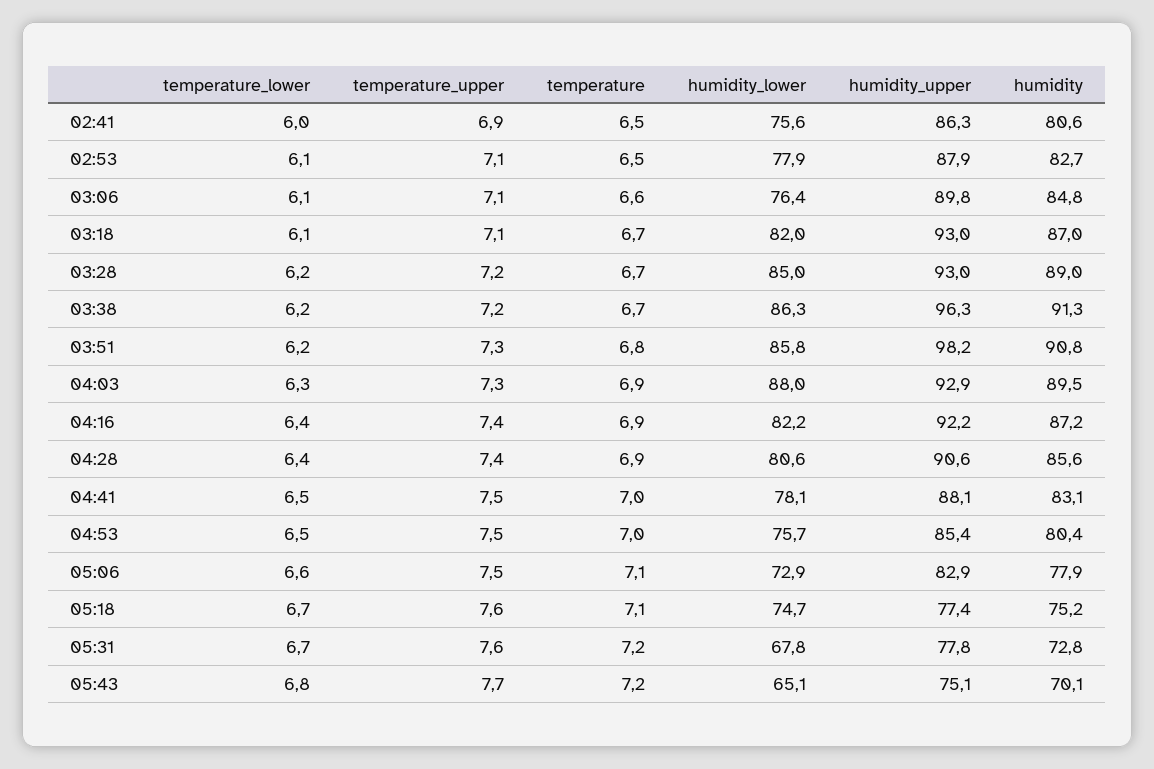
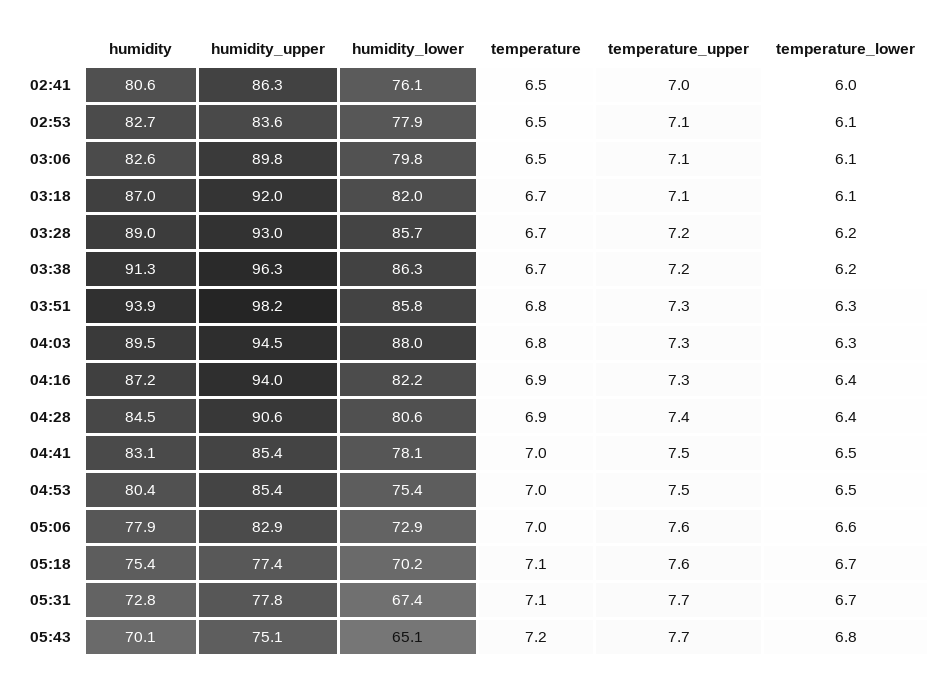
  {
    "temperature_lower": {
      "02:41": 6,
      "02:53": 6.1,
      "03:06": 6.1,
      "03:18": 6.1,
      "03:28": 6.2,
      "03:38": 6.2,
-     "03:51": 6.2,
+     "03:51": 6.3,
      "04:03": 6.3,
      "04:16": 6.4,
      "04:28": 6.4,
      "04:41": 6.5,
      "04:53": 6.5,
      "05:06": 6.6,
      "05:18": 6.7,
      "05:31": 6.7,
      "05:43": 6.8
    },
    "temperature_upper": {
-     "02:41": 6.9,
+     "02:41": 7,
      "02:53": 7.1,
      "03:06": 7.1,
      "03:18": 7.1,
      "03:28": 7.2,
      "03:38": 7.2,
      "03:51": 7.3,
      "04:03": 7.3,
-     "04:16": 7.4,
+     "04:16": 7.3,
      "04:28": 7.4,
      "04:41": 7.5,
      "04:53": 7.5,
-     "05:06": 7.5,
+     "05:06": 7.6,
      "05:18": 7.6,
-     "05:31": 7.6,
+     "05:31": 7.7,
      "05:43": 7.7
    },
    "temperature": {
      "02:41": 6.5,
      "02:53": 6.5,
-     "03:06": 6.6,
+     "03:06": 6.5,
      "03:18": 6.7,
      "03:28": 6.7,
      "03:38": 6.7,
      "03:51": 6.8,
-     "04:03": 6.9,
+     "04:03": 6.8,
      "04:16": 6.9,
      "04:28": 6.9,
      "04:41": 7,
      "04:53": 7,
-     "05:06": 7.1,
+     "05:06": 7,
      "05:18": 7.1,
-     "05:31": 7.2,
+     "05:31": 7.1,
      "05:43": 7.2
    },
    "humidity_lower": {
-     "02:41": 75.6,
+     "02:41": 76.1,
      "02:53": 77.9,
-     "03:06": 76.4,
+     "03:06": 79.8,
      "03:18": 82,
-     "03:28": 85,
+     "03:28": 85.7,
      "03:38": 86.3,
      "03:51": 85.8,
      "04:03": 88,
      "04:16": 82.2,
      "04:28": 80.6,
      "04:41": 78.1,
-     "04:53": 75.7,
+     "04:53": 75.4,
      "05:06": 72.9,
-     "05:18": 74.7,
+     "05:18": 70.2,
-     "05:31": 67.8,
+     "05:31": 67.4,
      "05:43": 65.1
    },
    "humidity_upper": {
      "02:41": 86.3,
-     "02:53": 87.9,
+     "02:53": 83.6,
      "03:06": 89.8,
-     "03:18": 93,
+     "03:18": 92,
      "03:28": 93,
      "03:38": 96.3,
      "03:51": 98.2,
-     "04:03": 92.9,
+     "04:03": 94.5,
-     "04:16": 92.2,
+     "04:16": 94,
      "04:28": 90.6,
-     "04:41": 88.1,
+     "04:41": 85.4,
      "04:53": 85.4,
      "05:06": 82.9,
      "05:18": 77.4,
      "05:31": 77.8,
      "05:43": 75.1
    },
    "humidity": {
      "02:41": 80.6,
      "02:53": 82.7,
-     "03:06": 84.8,
+     "03:06": 82.6,
      "03:18": 87,
      "03:28": 89,
      "03:38": 91.3,
-     "03:51": 90.8,
+     "03:51": 93.9,
      "04:03": 89.5,
      "04:16": 87.2,
-     "04:28": 85.6,
+     "04:28": 84.5,
      "04:41": 83.1,
      "04:53": 80.4,
      "05:06": 77.9,
-     "05:18": 75.2,
+     "05:18": 75.4,
      "05:31": 72.8,
      "05:43": 70.1
    }
  }

